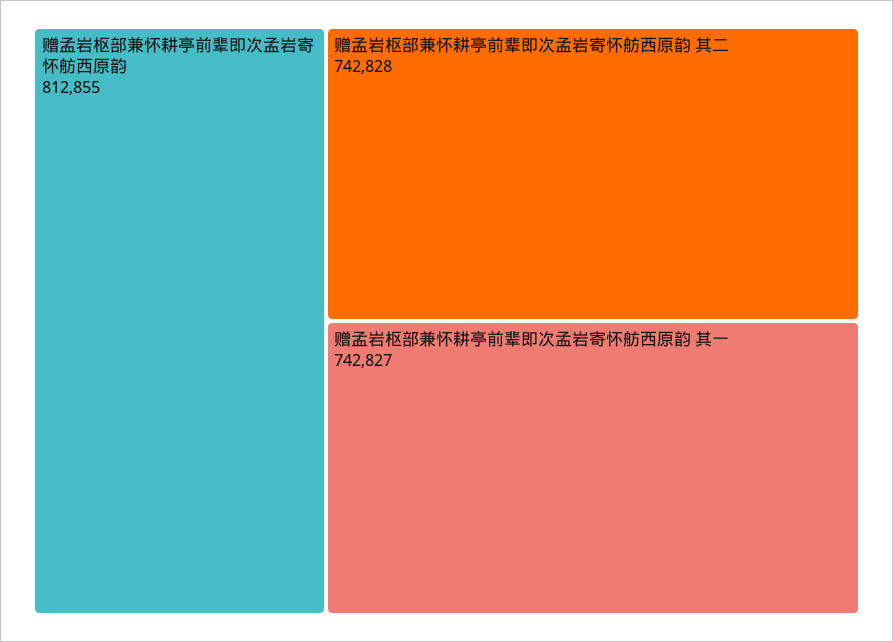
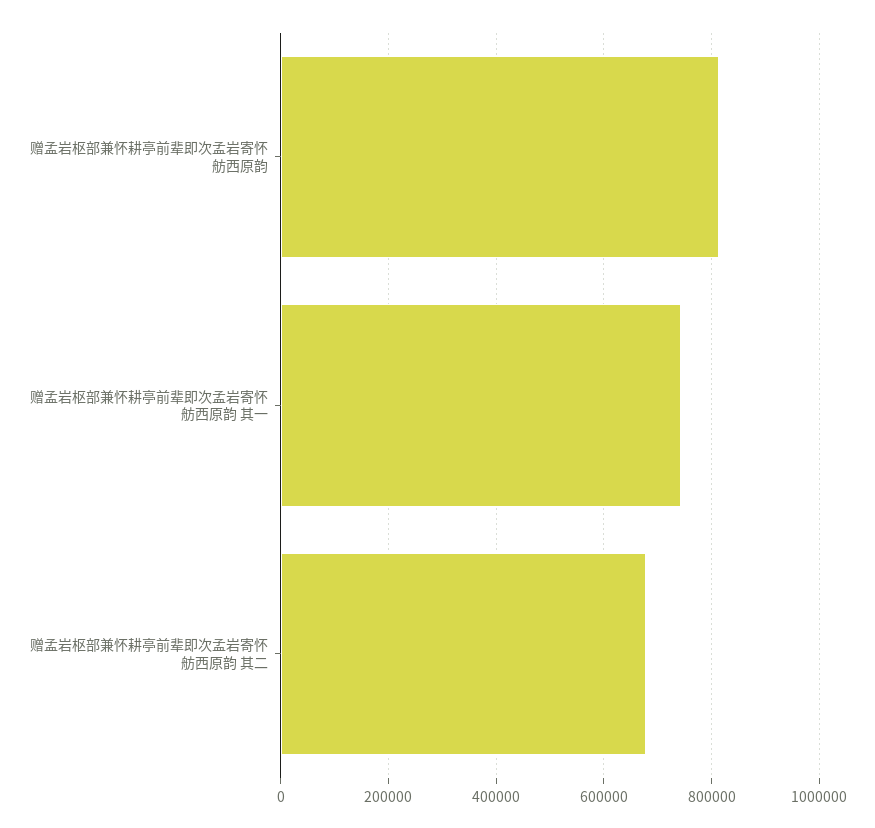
  {
    "赠孟岩枢部兼怀耕亭前辈即次孟岩寄怀舫西原韵": 812855,
-   "赠孟岩枢部兼怀耕亭前辈即次孟岩寄怀舫西原韵 其二": 742828,
+   "赠孟岩枢部兼怀耕亭前辈即次孟岩寄怀舫西原韵 其二": 680000,
    "赠孟岩枢部兼怀耕亭前辈即次孟岩寄怀舫西原韵 其一": 742827
  }

